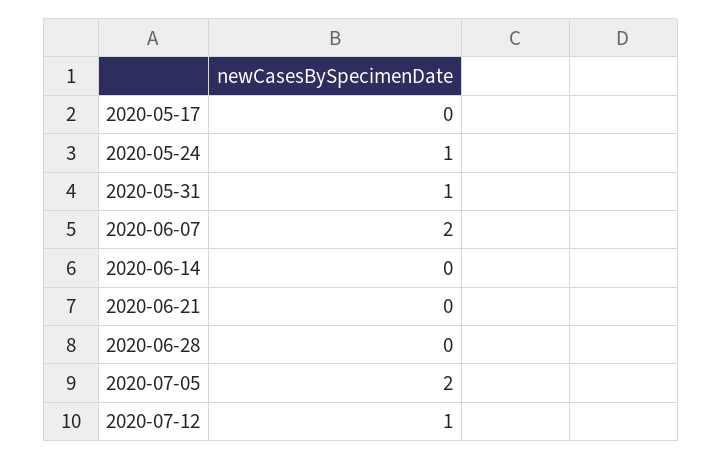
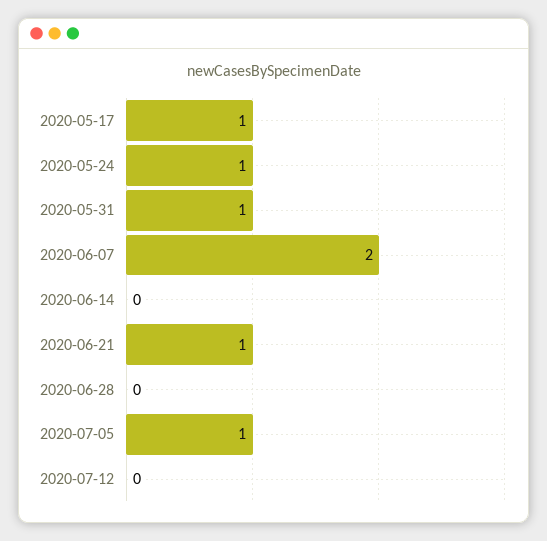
  {
-   "2020-05-17": 0,
+   "2020-05-17": 1,
    "2020-05-24": 1,
    "2020-05-31": 1,
    "2020-06-07": 2,
    "2020-06-14": 0,
-   "2020-06-21": 0,
+   "2020-06-21": 1,
    "2020-06-28": 0,
-   "2020-07-05": 2,
+   "2020-07-05": 1,
-   "2020-07-12": 1
+   "2020-07-12": 0
  }

